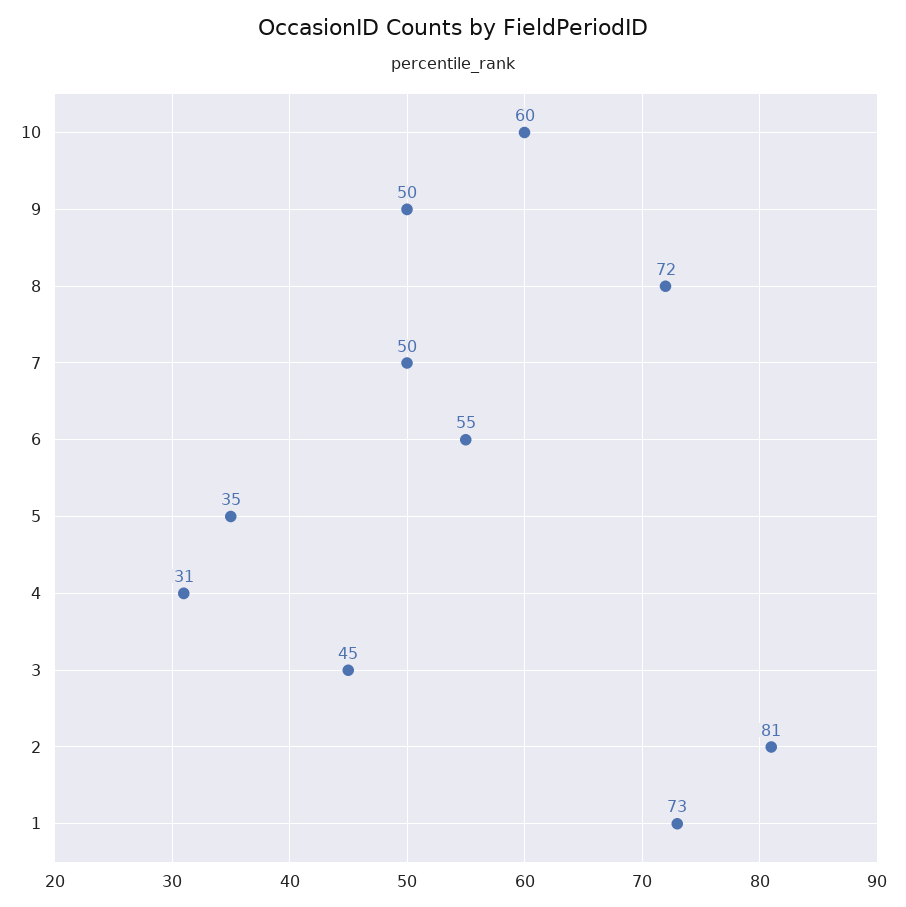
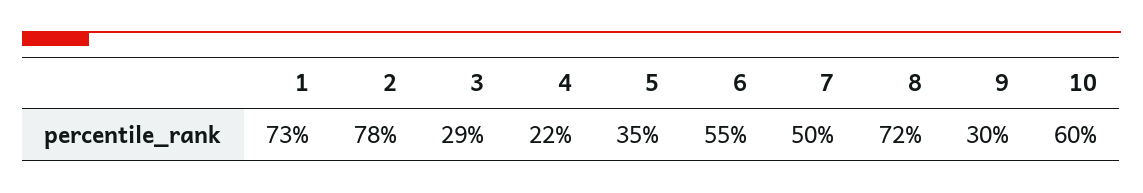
  {
    "10": 60,
-   "9": 50,
+   "9": 30,
    "8": 72,
    "7": 50,
    "6": 55,
    "5": 35,
-   "4": 31,
+   "4": 22,
-   "3": 45,
+   "3": 29,
-   "2": 81,
+   "2": 78,
    "1": 73
  }

